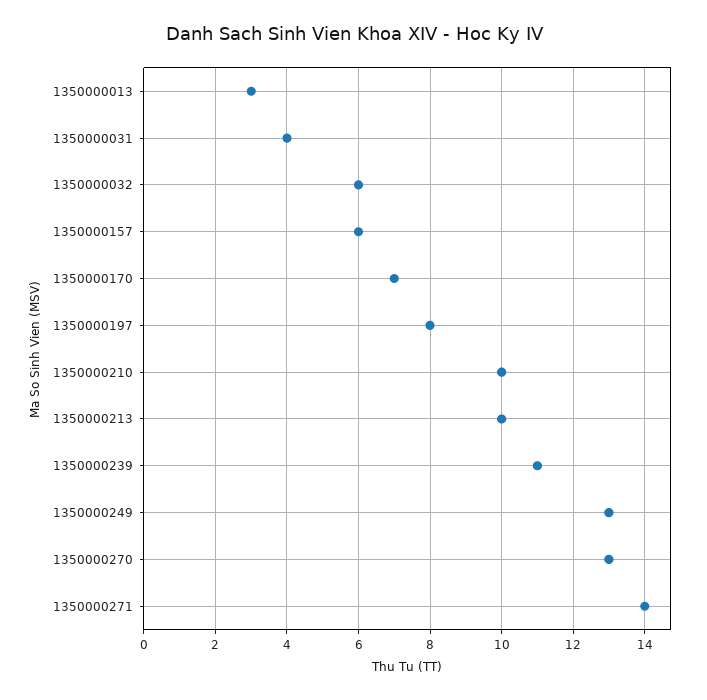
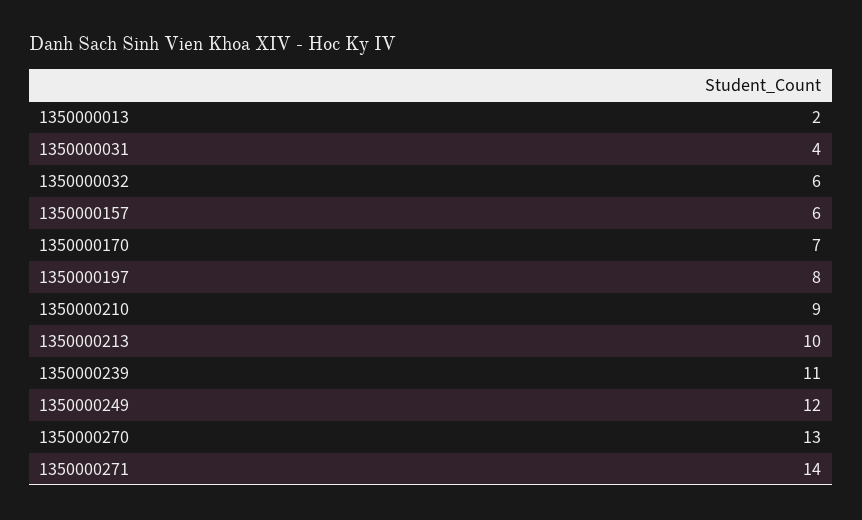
  {
-   "1350000013": 3,
+   "1350000013": 2,
    "1350000031": 4,
    "1350000032": 6,
    "1350000157": 6,
    "1350000170": 7,
    "1350000197": 8,
-   "1350000210": 10,
+   "1350000210": 9,
    "1350000213": 10,
    "1350000239": 11,
-   "1350000249": 13,
+   "1350000249": 12,
    "1350000270": 13,
    "1350000271": 14
  }

